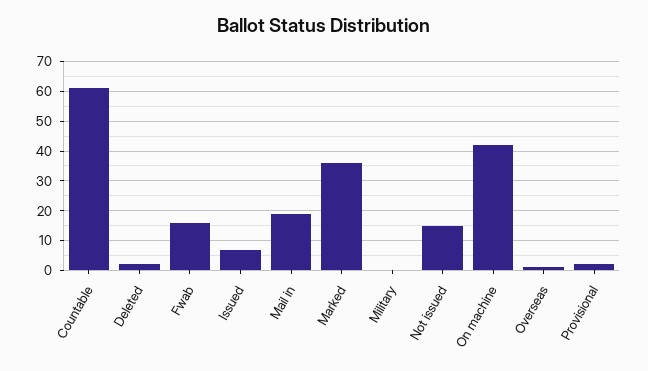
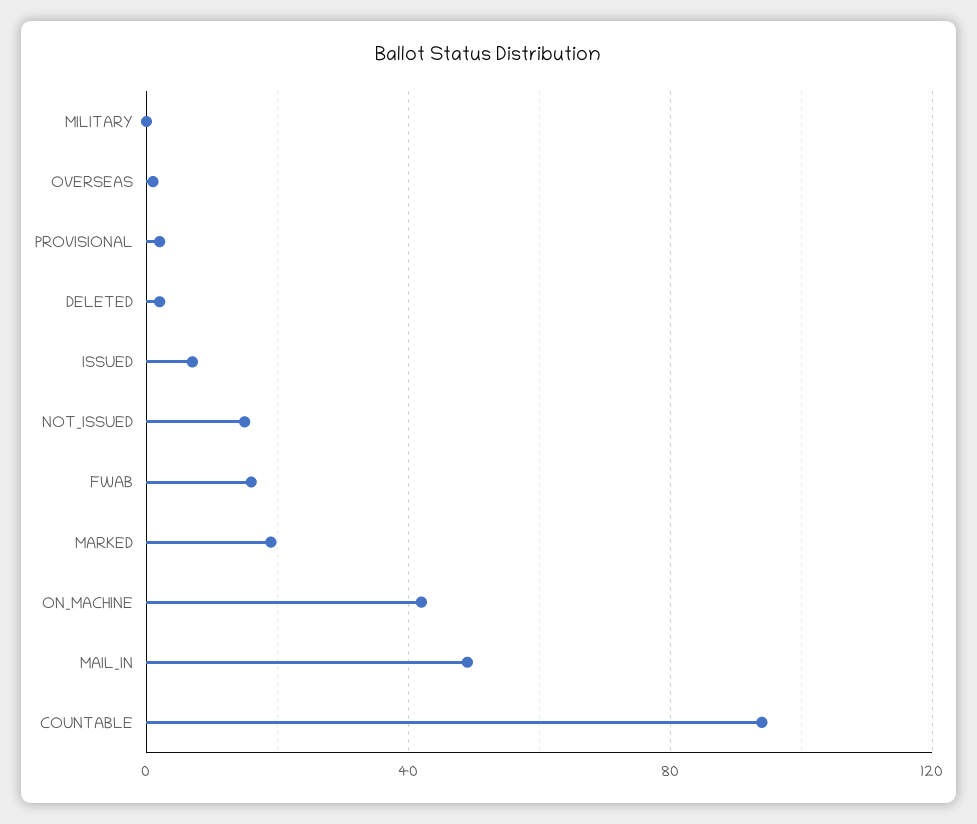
  {
-   "Countable": 60,
+   "Countable": 95,
    "Deleted": 0,
    "Fwab": 15,
    "Issued": 5,
-   "Mail in": 20,
+   "Mail in": 50,
-   "Marked": 35,
+   "Marked": 20,
    "Military": 0,
    "Not issued": 15,
    "On machine": 40,
    "Overseas": 0,
    "Provisional": 0
  }

